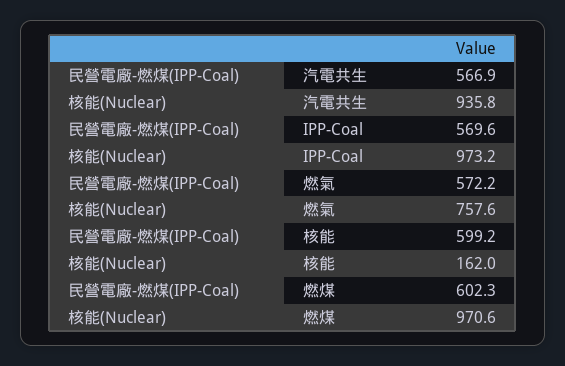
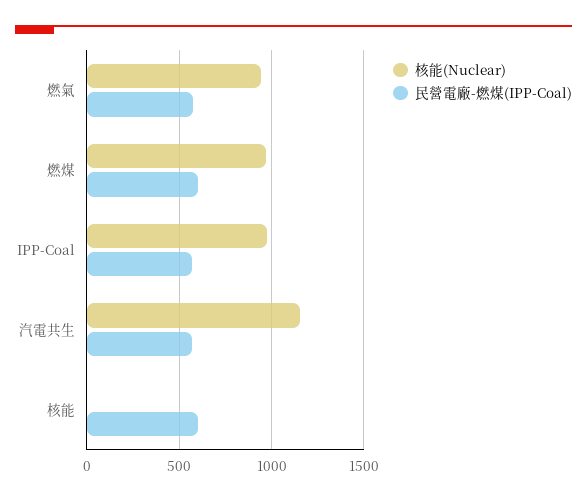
  {
    "民營電廠-燃煤(IPP-Coal)": {
      "汽電共生": 566.9,
      "IPP-Coal": 569.6,
      "燃氣": 572.2,
      "核能": 599.2,
      "燃煤": 602.3
    },
    "核能(Nuclear)": {
-     "汽電共生": 935.8,
+     "汽電共生": 1150,
      "IPP-Coal": 973.2,
-     "燃氣": 757.6,
+     "燃氣": 950,
-     "核能": 162,
+     "核能": 0,
      "燃煤": 970.6
    }
  }

